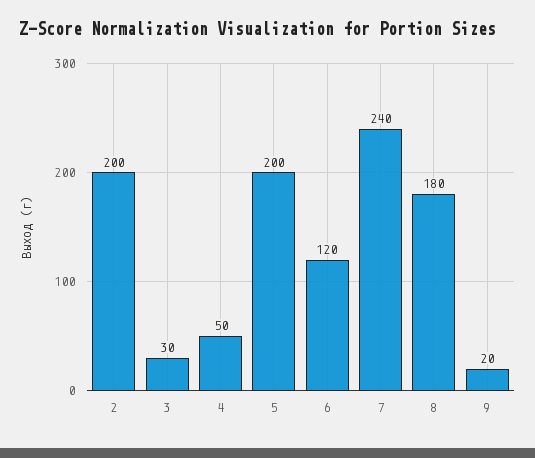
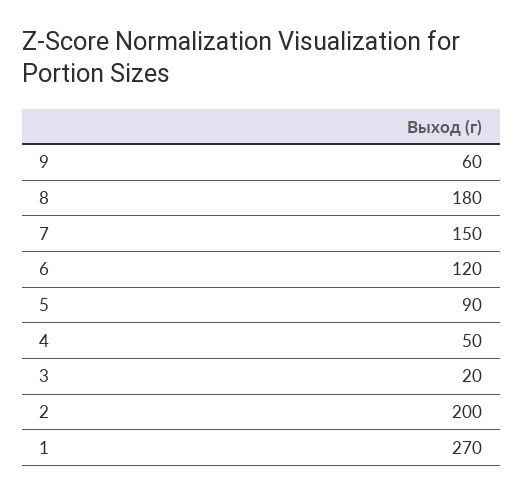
  {
    "2": 200,
-   "3": 30,
+   "3": 20,
    "4": 50,
-   "5": 200,
+   "5": 90,
    "6": 120,
-   "7": 240,
+   "7": 150,
    "8": 180,
-   "9": 20
+   "9": 60,
+   "1": 270
  }

